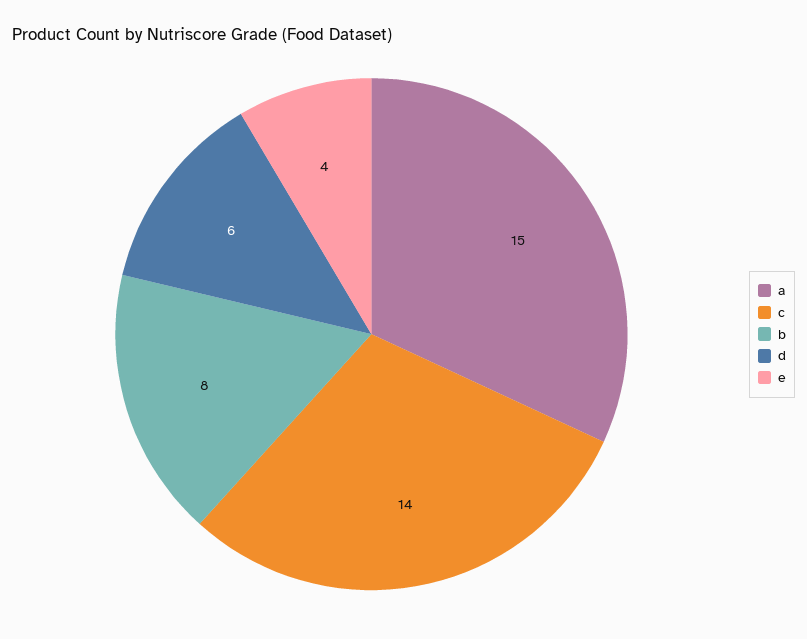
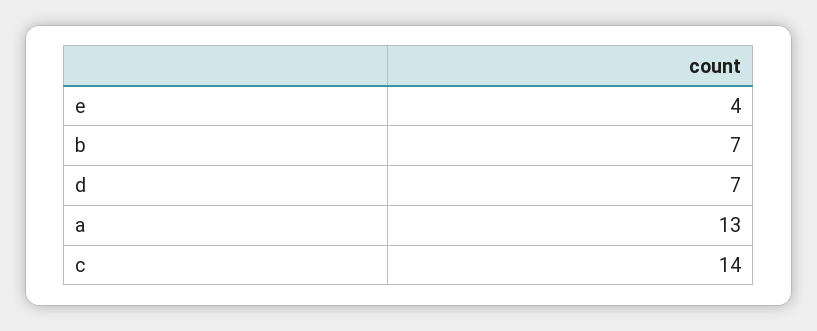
  {
-   "a": 15,
+   "a": 13,
    "c": 14,
-   "b": 8,
+   "b": 7,
-   "d": 6,
+   "d": 7,
    "e": 4
  }

